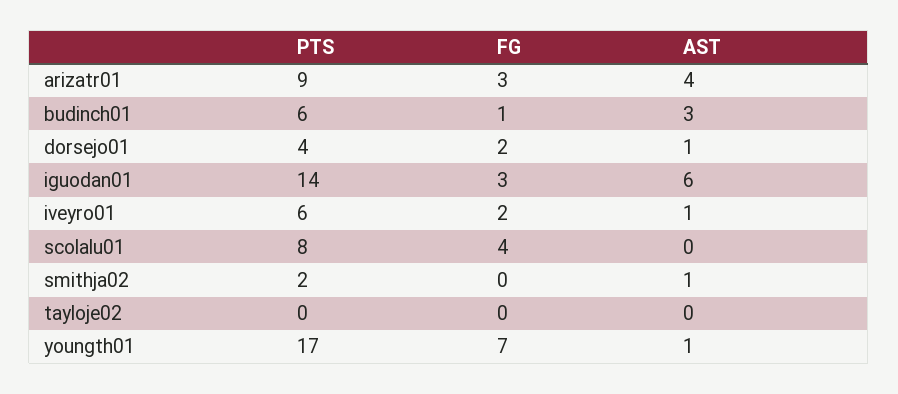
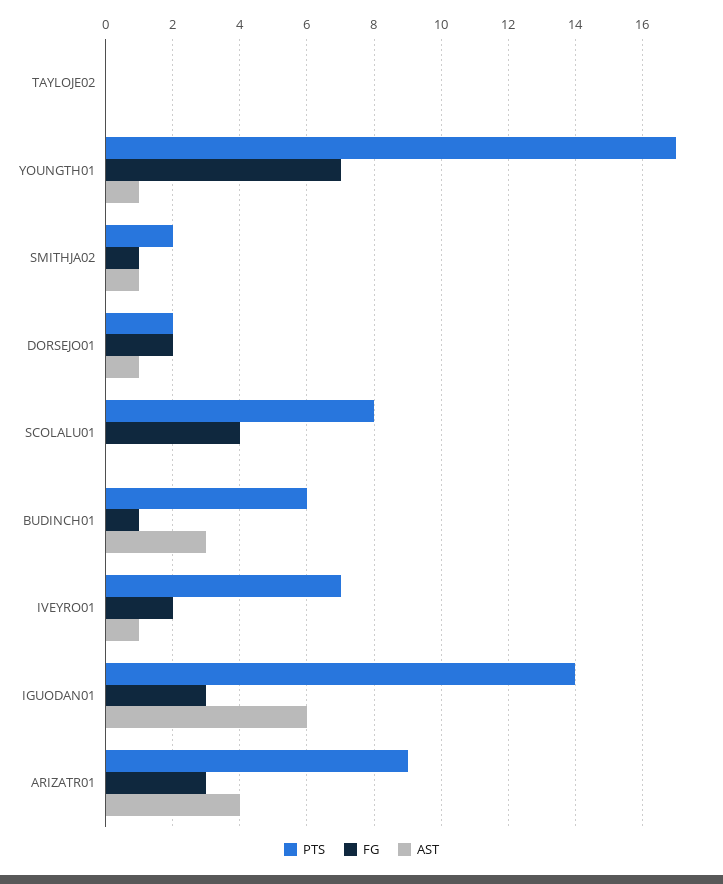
  {
    "PTS": {
      "arizatr01": 9,
      "budinch01": 6,
-     "dorsejo01": 4,
+     "dorsejo01": 2,
      "iguodan01": 14,
-     "iveyro01": 6,
+     "iveyro01": 7,
      "scolalu01": 8,
      "smithja02": 2,
      "tayloje02": 0,
      "youngth01": 17
    },
    "FG": {
      "arizatr01": 3,
      "budinch01": 1,
      "dorsejo01": 2,
      "iguodan01": 3,
      "iveyro01": 2,
      "scolalu01": 4,
-     "smithja02": 0,
+     "smithja02": 1,
      "tayloje02": 0,
      "youngth01": 7
    },
    "AST": {
      "arizatr01": 4,
      "budinch01": 3,
      "dorsejo01": 1,
      "iguodan01": 6,
      "iveyro01": 1,
      "scolalu01": 0,
      "smithja02": 1,
      "tayloje02": 0,
      "youngth01": 1
    }
  }

